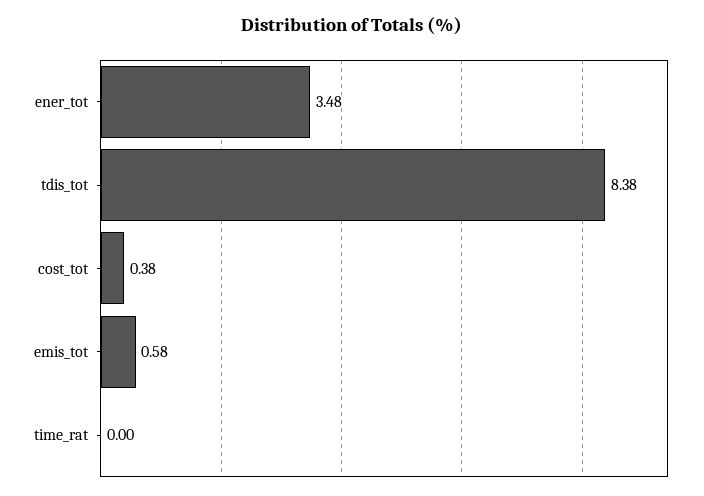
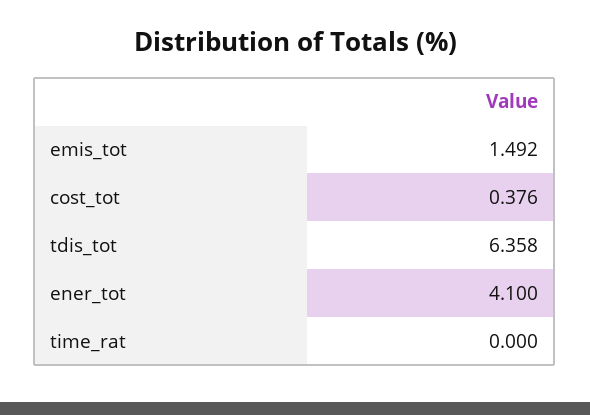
  {
-   "ener_tot": 3.48,
+   "ener_tot": 4.1,
-   "tdis_tot": 8.38,
+   "tdis_tot": 6.358,
    "cost_tot": 0.376,
-   "emis_tot": 0.58,
+   "emis_tot": 1.492,
    "time_rat": 0
  }

